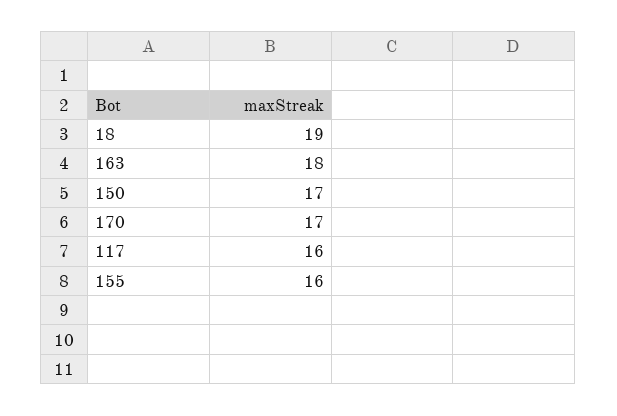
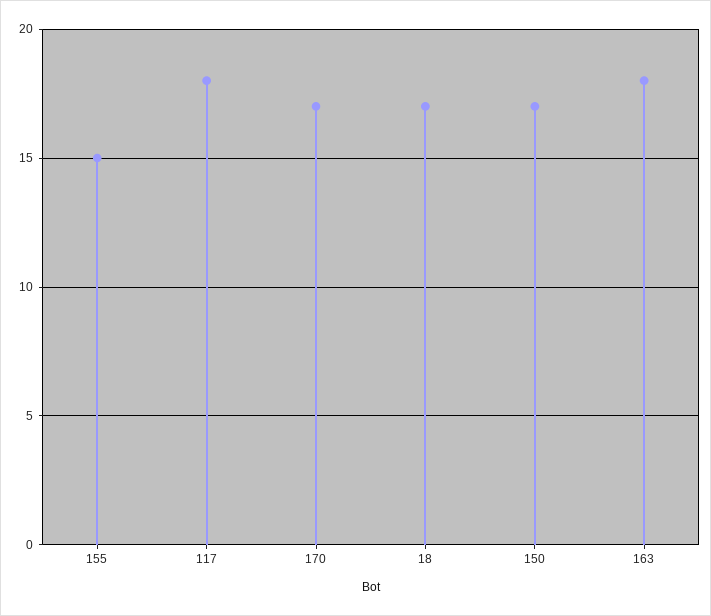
  {
-   "18": 19,
+   "18": 17,
    "163": 18,
    "150": 17,
    "170": 17,
-   "117": 16,
+   "117": 18,
-   "155": 16
+   "155": 15
  }

